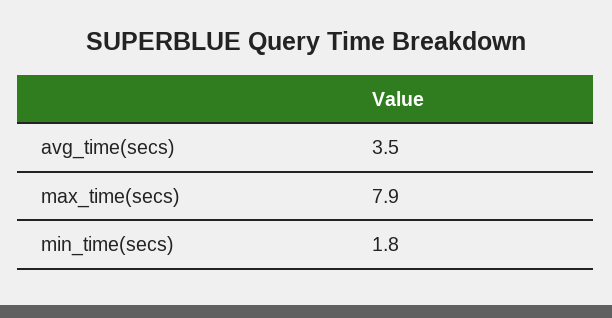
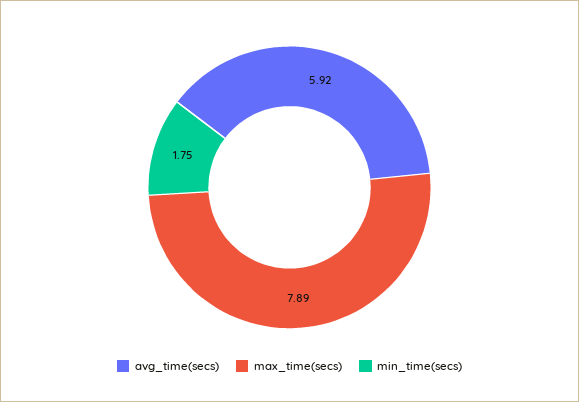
  {
-   "avg_time(secs)": 3.5,
+   "avg_time(secs)": 5.92,
    "max_time(secs)": 7.89,
    "min_time(secs)": 1.75
  }

